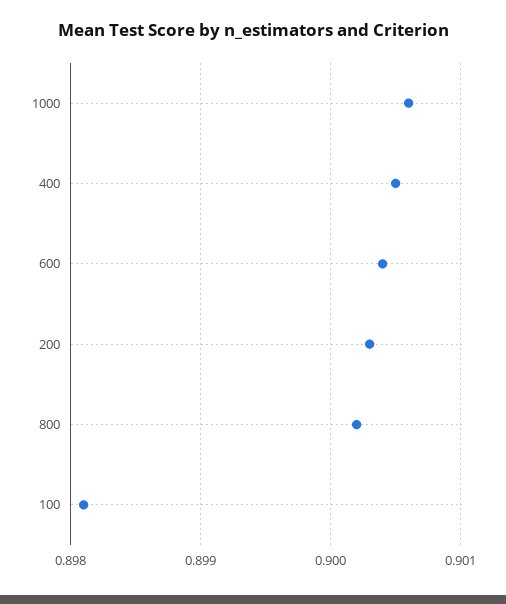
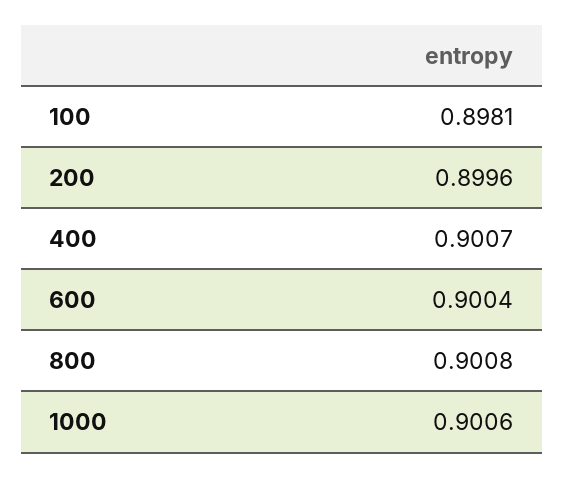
  {
    "1000": 0.9006,
-   "400": 0.9005,
+   "400": 0.9007,
    "600": 0.9004,
-   "200": 0.9003,
+   "200": 0.8996,
-   "800": 0.9002,
+   "800": 0.9008,
    "100": 0.8981
  }

